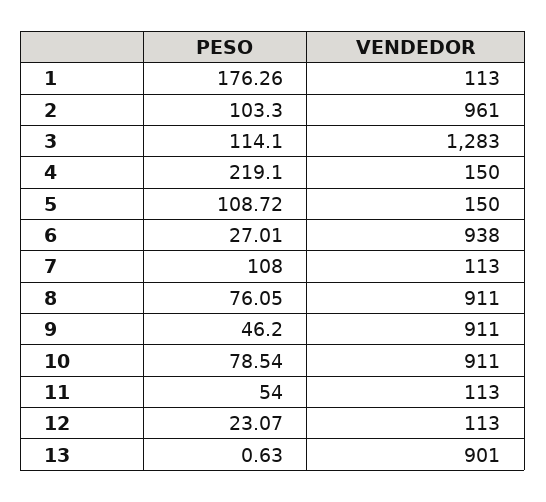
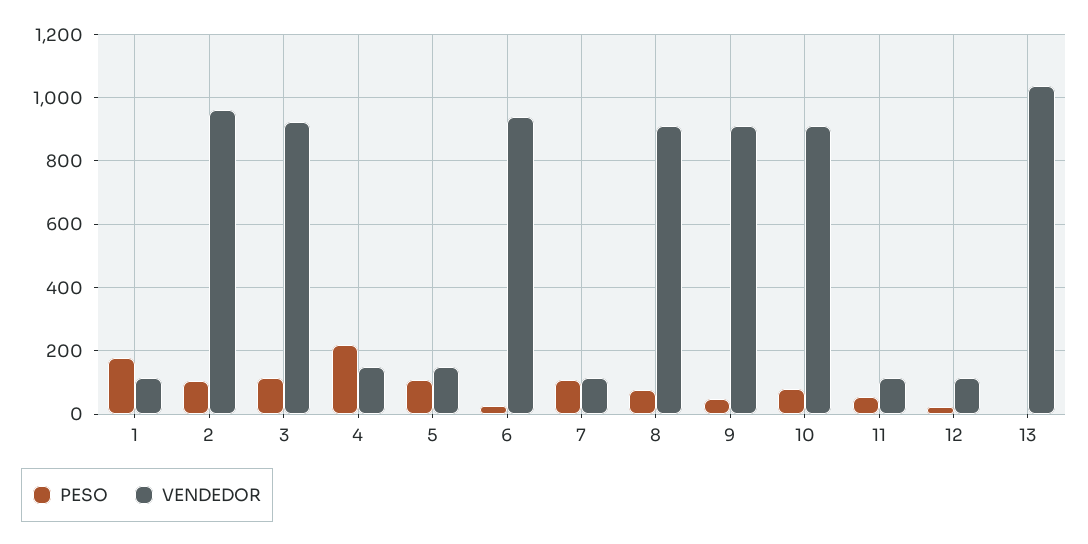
  {
    "PESO": {
      "1": 176.26,
      "2": 103.3,
      "3": 114.1,
      "4": 219.1,
      "5": 108.72,
      "6": 27.01,
      "7": 108,
      "8": 76.05,
      "9": 46.2,
      "10": 78.54,
      "11": 54,
      "12": 23.07,
      "13": 0.63
    },
    "VENDEDOR": {
      "1": 113,
      "2": 961,
-     "3": 1283,
+     "3": 920,
      "4": 150,
      "5": 150,
      "6": 938,
      "7": 113,
      "8": 911,
      "9": 911,
      "10": 911,
      "11": 113,
      "12": 113,
-     "13": 901
+     "13": 1040
    }
  }

